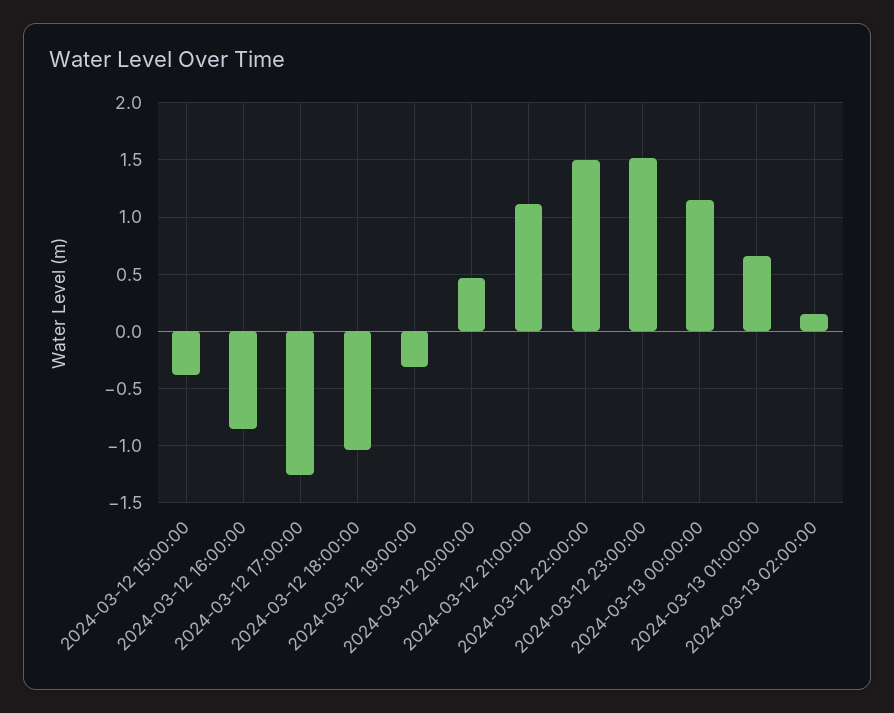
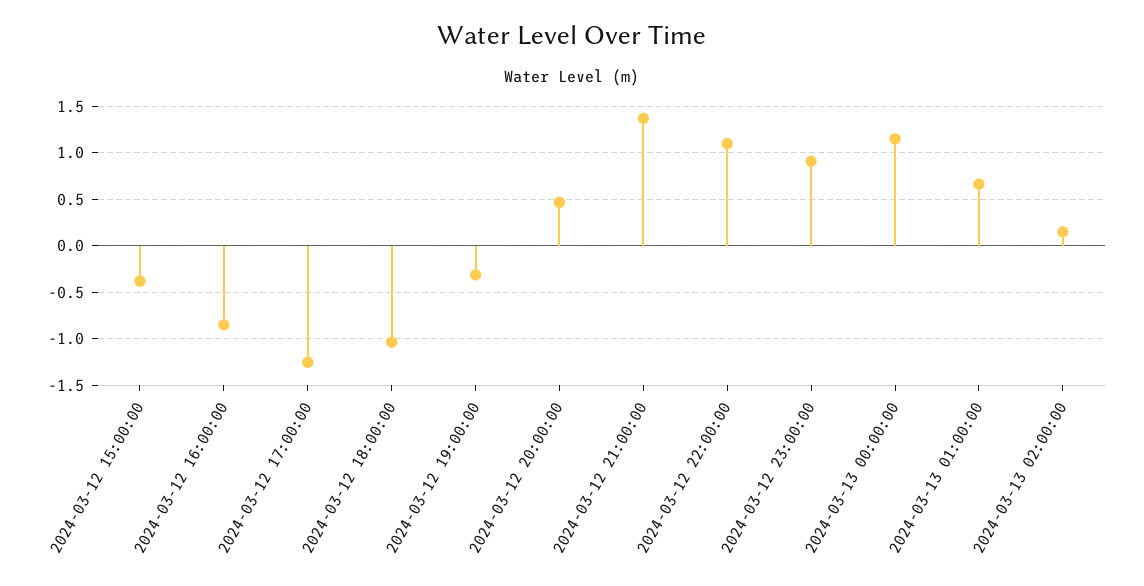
  {
    "2024-03-12 15:00:00": -0.4,
    "2024-03-12 16:00:00": -0.9,
    "2024-03-12 17:00:00": -1.3,
    "2024-03-12 18:00:00": -1,
    "2024-03-12 19:00:00": -0.3,
    "2024-03-12 20:00:00": 0.5,
-   "2024-03-12 21:00:00": 1.1,
+   "2024-03-12 21:00:00": 1.4,
-   "2024-03-12 22:00:00": 1.5,
+   "2024-03-12 22:00:00": 1.1,
-   "2024-03-12 23:00:00": 1.5,
+   "2024-03-12 23:00:00": 0.9,
    "2024-03-13 00:00:00": 1.1,
    "2024-03-13 01:00:00": 0.7,
    "2024-03-13 02:00:00": 0.1
  }

